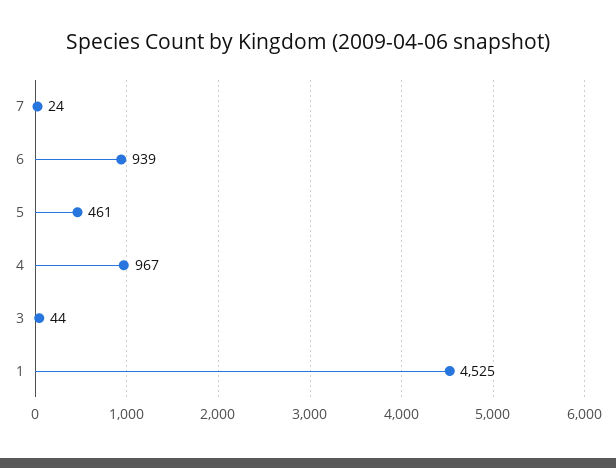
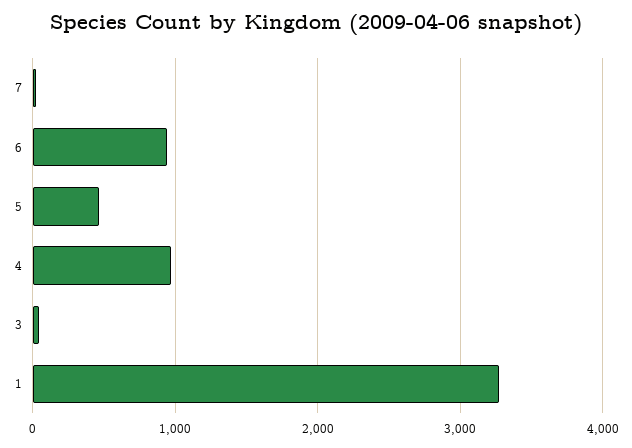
  {
    "7": 24,
    "6": 939,
    "5": 461,
    "4": 967,
    "3": 44,
-   "1": 4525
+   "1": 3300
  }

